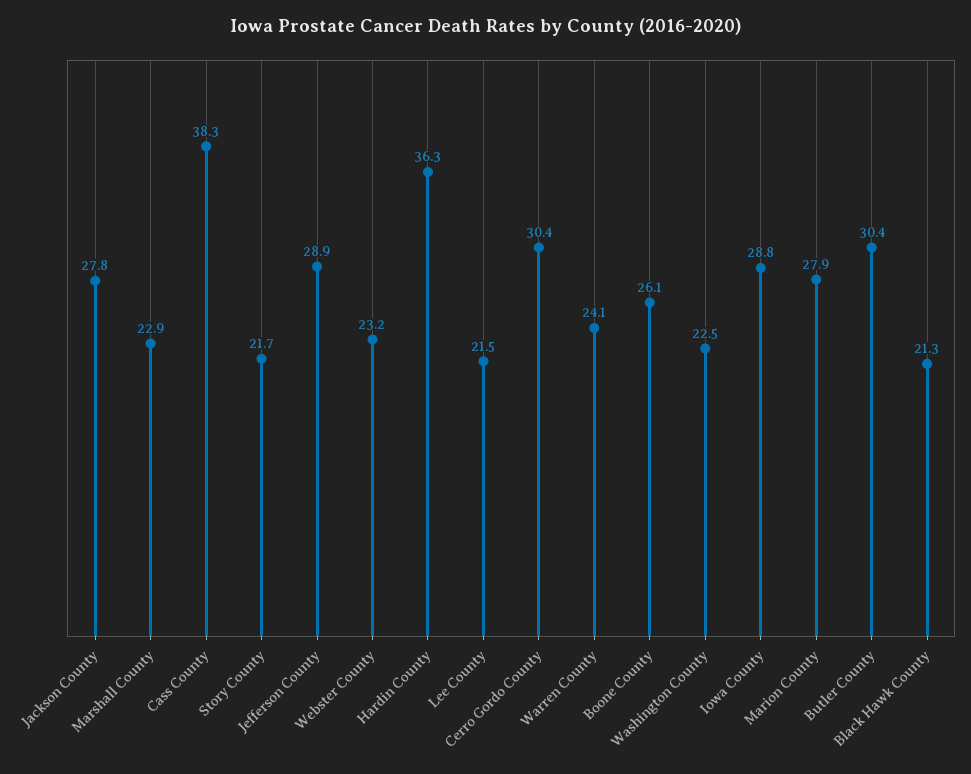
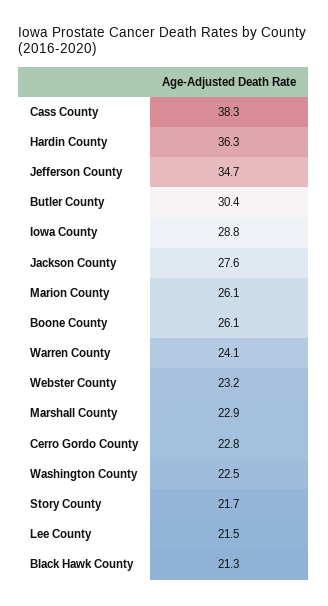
  {
-   "Jackson County": 27.8,
+   "Jackson County": 27.6,
    "Marshall County": 22.9,
    "Cass County": 38.3,
    "Story County": 21.7,
-   "Jefferson County": 28.9,
+   "Jefferson County": 34.7,
    "Webster County": 23.2,
    "Hardin County": 36.3,
    "Lee County": 21.5,
-   "Cerro Gordo County": 30.4,
+   "Cerro Gordo County": 22.8,
    "Warren County": 24.1,
    "Boone County": 26.1,
    "Washington County": 22.5,
    "Iowa County": 28.8,
-   "Marion County": 27.9,
+   "Marion County": 26.1,
    "Butler County": 30.4,
    "Black Hawk County": 21.3
  }

